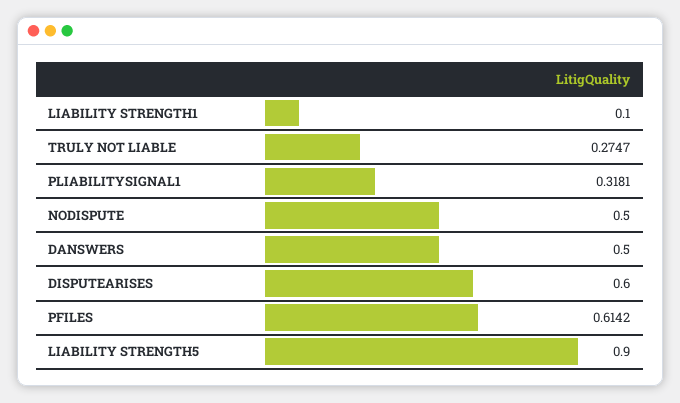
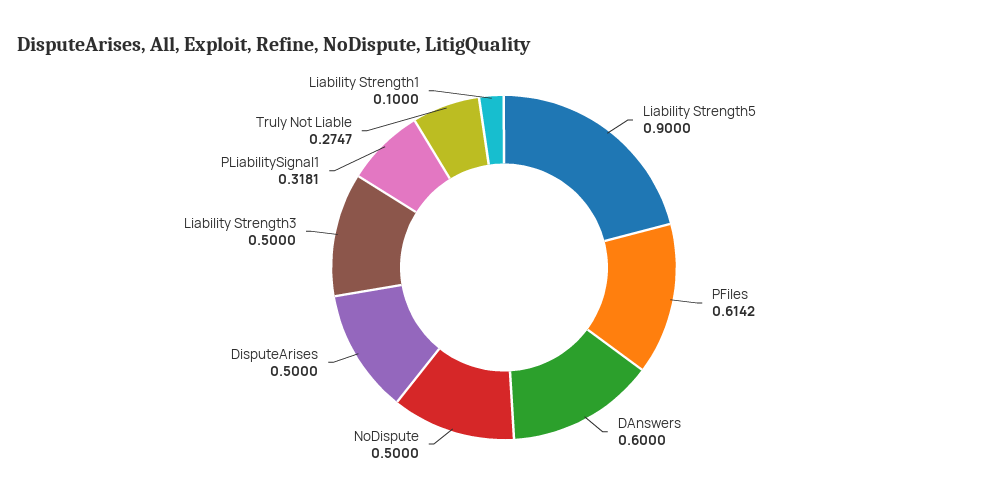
  {
    "LIABILITY STRENGTH1": 0.1,
    "TRULY NOT LIABLE": 0.2747,
    "PLIABILITYSIGNAL1": 0.3181,
    "NODISPUTE": 0.5,
-   "DANSWERS": 0.5,
+   "DANSWERS": 0.6,
-   "DISPUTEARISES": 0.6,
+   "DISPUTEARISES": 0.5,
    "PFILES": 0.6142,
-   "LIABILITY STRENGTH5": 0.9
+   "LIABILITY STRENGTH5": 0.9,
+   "Liability Strength3": 0.5
  }

